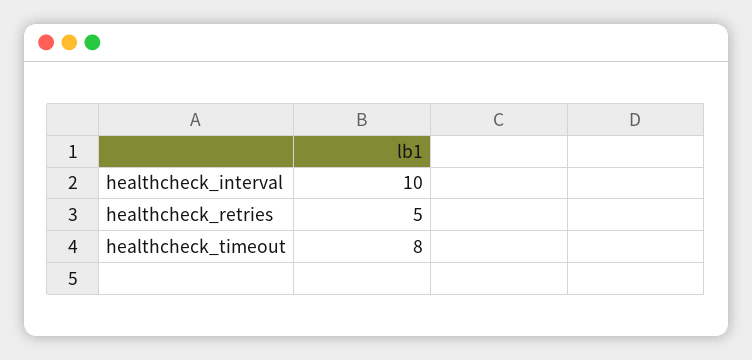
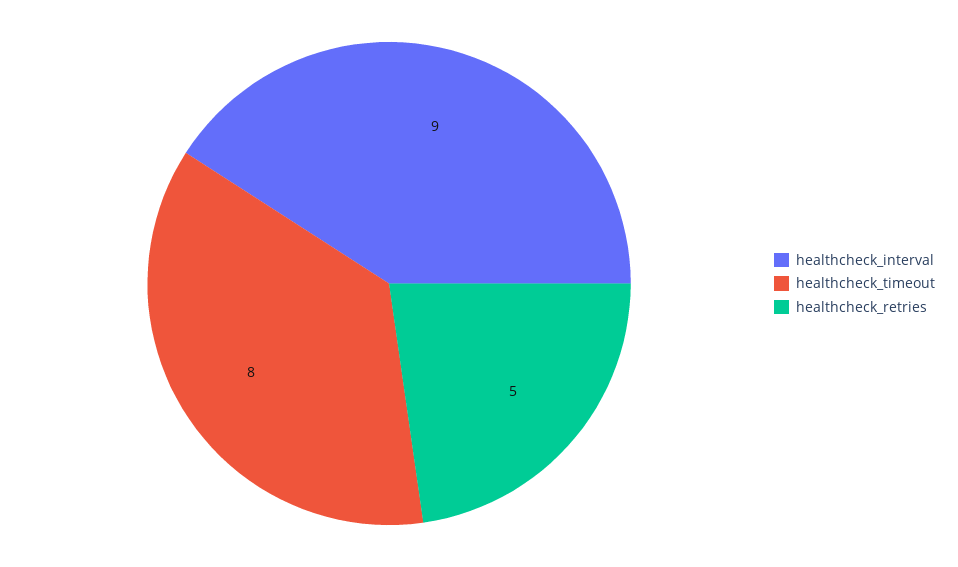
  {
-   "healthcheck_interval": 10,
+   "healthcheck_interval": 9,
    "healthcheck_retries": 5,
    "healthcheck_timeout": 8
  }

